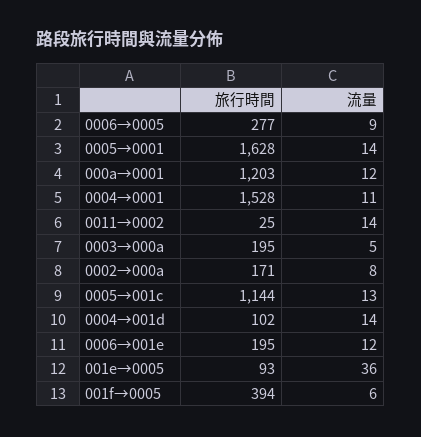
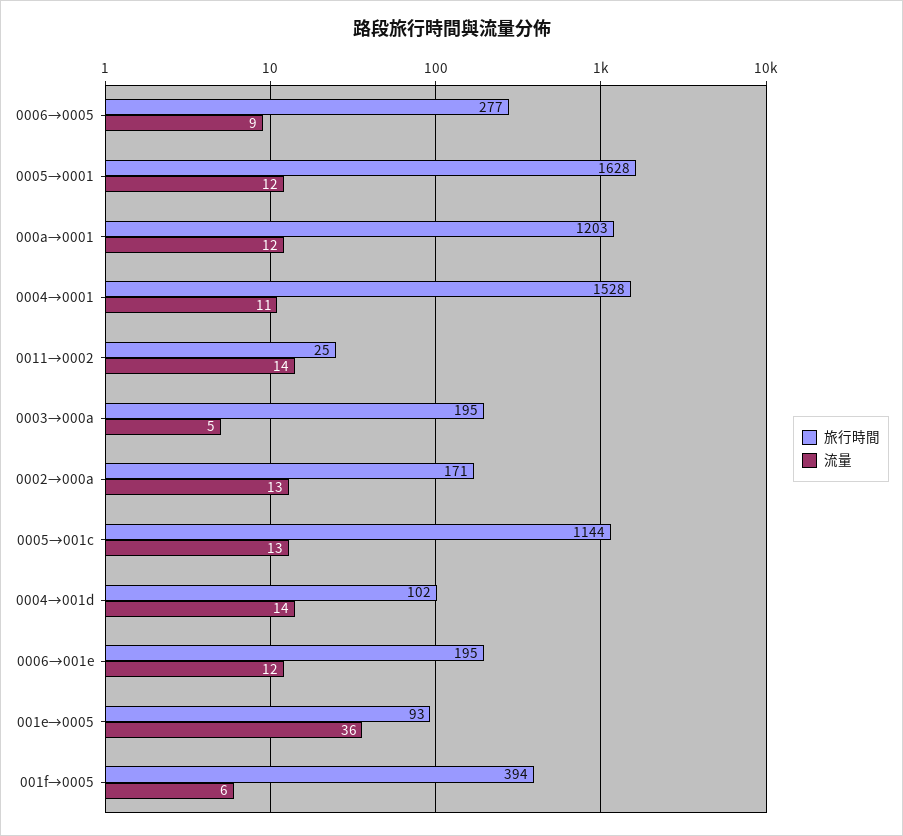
  {
    "旅行時間": {
      "0006→0005": 277,
      "0005→0001": 1628,
      "000a→0001": 1203,
      "0004→0001": 1528,
      "0011→0002": 25,
      "0003→000a": 195,
      "0002→000a": 171,
      "0005→001c": 1144,
      "0004→001d": 102,
      "0006→001e": 195,
      "001e→0005": 93,
      "001f→0005": 394
    },
    "流量": {
      "0006→0005": 9,
-     "0005→0001": 14,
+     "0005→0001": 12,
      "000a→0001": 12,
      "0004→0001": 11,
      "0011→0002": 14,
      "0003→000a": 5,
-     "0002→000a": 8,
+     "0002→000a": 13,
      "0005→001c": 13,
      "0004→001d": 14,
      "0006→001e": 12,
      "001e→0005": 36,
      "001f→0005": 6
    }
  }

